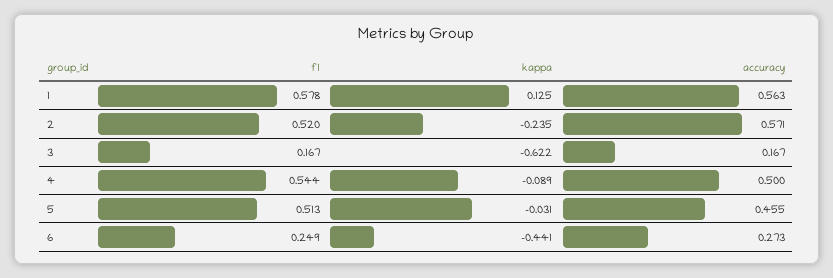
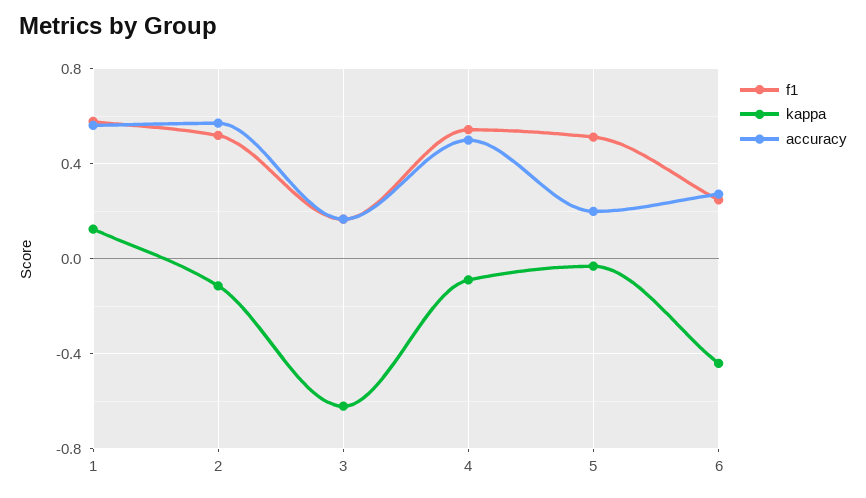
  {
    "f1": {
      "1": 0.578,
      "2": 0.52,
      "3": 0.167,
      "4": 0.544,
      "5": 0.513,
      "6": 0.249
    },
    "kappa": {
      "1": 0.125,
-     "2": -0.235,
+     "2": -0.1,
      "3": -0.622,
      "4": -0.089,
      "5": -0.031,
      "6": -0.441
    },
    "accuracy": {
      "1": 0.563,
      "2": 0.571,
      "3": 0.167,
      "4": 0.5,
-     "5": 0.455,
+     "5": 0.2,
      "6": 0.273
    }
  }

